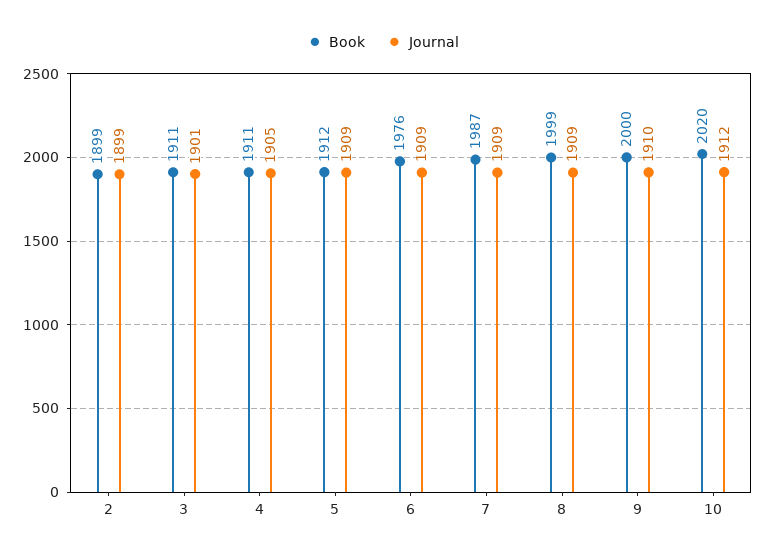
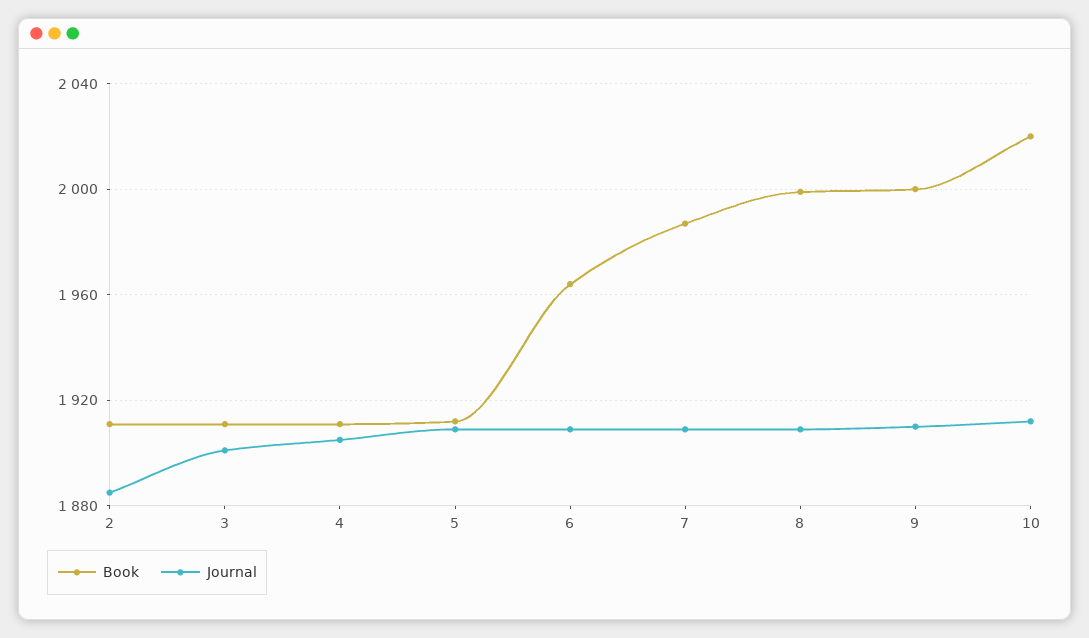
  {
    "Book": {
-     "2": 1899,
+     "2": 1910,
      "3": 1911,
      "4": 1911,
      "5": 1912,
-     "6": 1976,
+     "6": 1965,
      "7": 1987,
      "8": 1999,
      "9": 2000,
      "10": 2020
    },
    "Journal": {
-     "2": 1899,
+     "2": 1885,
      "3": 1901,
      "4": 1905,
      "5": 1909,
      "6": 1909,
      "7": 1909,
      "8": 1909,
      "9": 1910,
      "10": 1912
    }
  }

